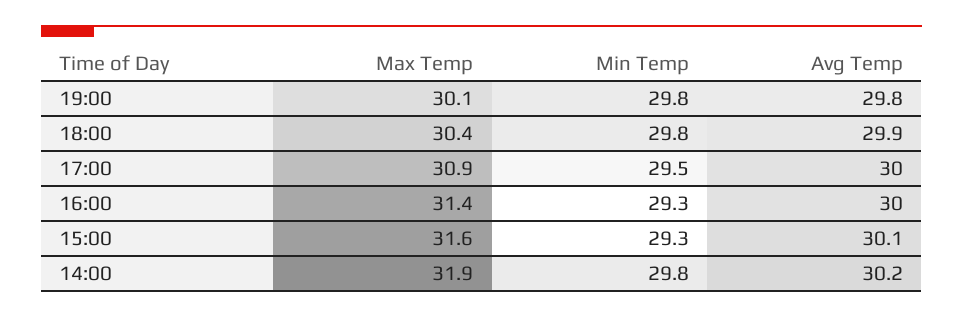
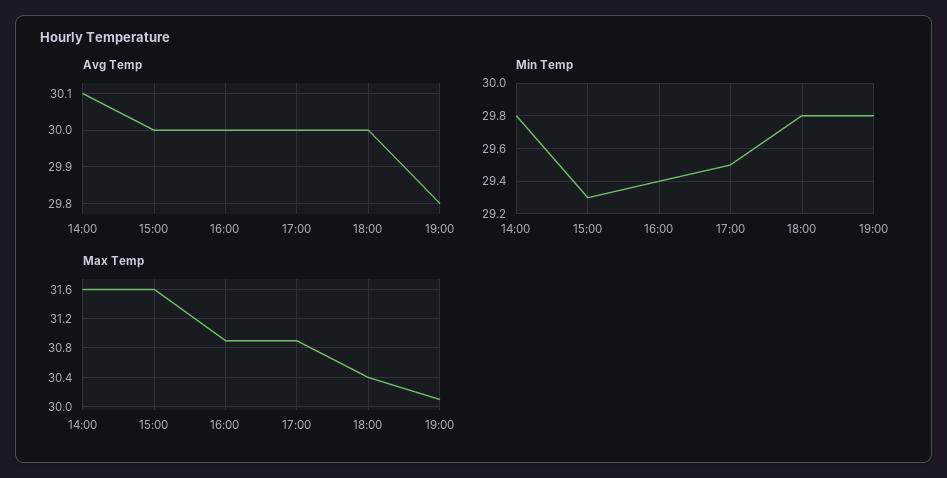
  {
    "Max Temp": {
      "19:00": 30.1,
      "18:00": 30.4,
      "17:00": 30.9,
-     "16:00": 31.4,
+     "16:00": 30.9,
      "15:00": 31.6,
-     "14:00": 31.9
+     "14:00": 31.6
    },
    "Min Temp": {
      "19:00": 29.8,
      "18:00": 29.8,
      "17:00": 29.5,
-     "16:00": 29.3,
+     "16:00": 29.4,
      "15:00": 29.3,
      "14:00": 29.8
    },
    "Avg Temp": {
      "19:00": 29.8,
-     "18:00": 29.9,
+     "18:00": 30,
      "17:00": 30,
      "16:00": 30,
-     "15:00": 30.1,
+     "15:00": 30,
-     "14:00": 30.2
+     "14:00": 30.1
    }
  }

